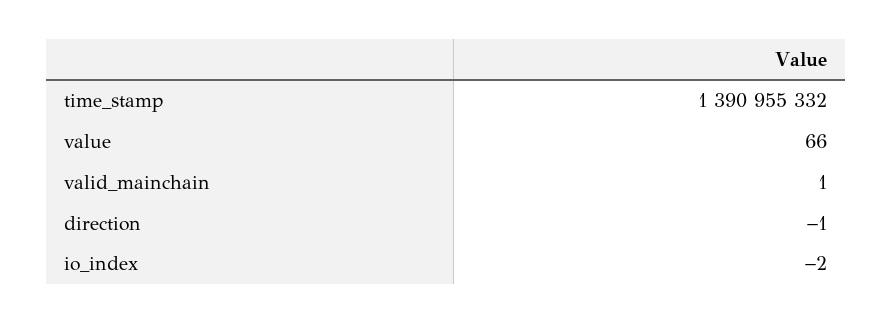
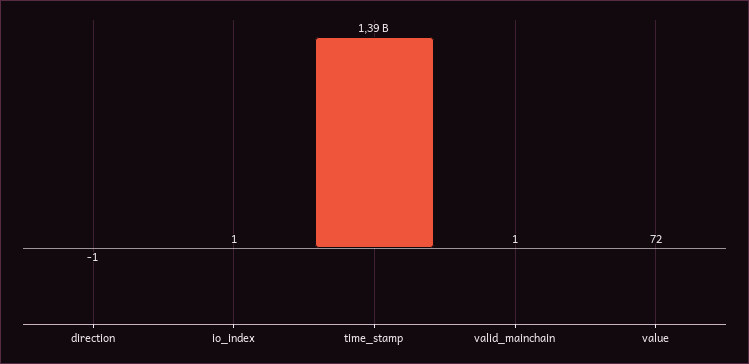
  {
    "time_stamp": 1390955332,
-   "value": 66,
+   "value": 72,
    "valid_mainchain": 1,
    "direction": -1,
-   "io_index": -2
+   "io_index": 1
  }

